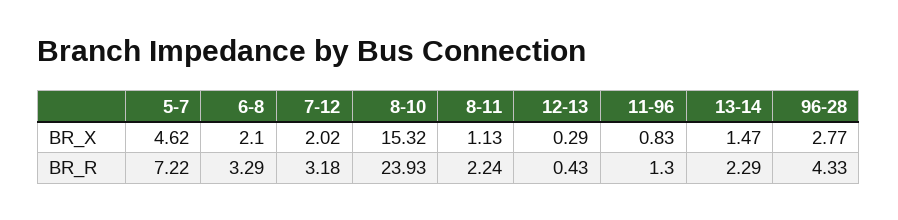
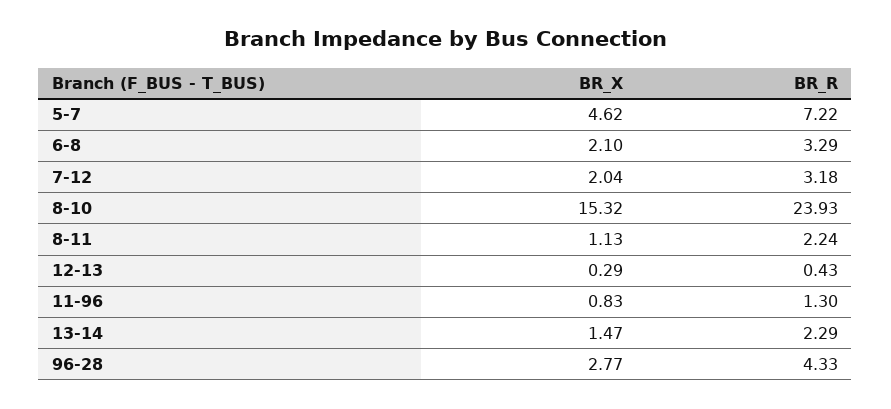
  {
    "5-7": {
      "BR_X": 4.62,
      "BR_R": 7.22
    },
    "6-8": {
      "BR_X": 2.1,
      "BR_R": 3.29
    },
    "7-12": {
-     "BR_X": 2.02,
+     "BR_X": 2.04,
      "BR_R": 3.18
    },
    "8-10": {
      "BR_X": 15.32,
      "BR_R": 23.93
    },
    "8-11": {
      "BR_X": 1.13,
      "BR_R": 2.24
    },
    "12-13": {
      "BR_X": 0.29,
      "BR_R": 0.43
    },
    "11-96": {
      "BR_X": 0.83,
      "BR_R": 1.3
    },
    "13-14": {
      "BR_X": 1.47,
      "BR_R": 2.29
    },
    "96-28": {
      "BR_X": 2.77,
      "BR_R": 4.33
    }
  }

